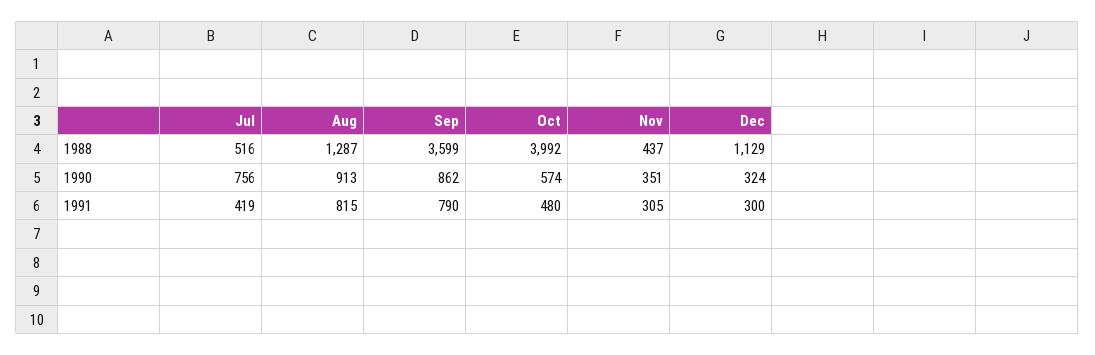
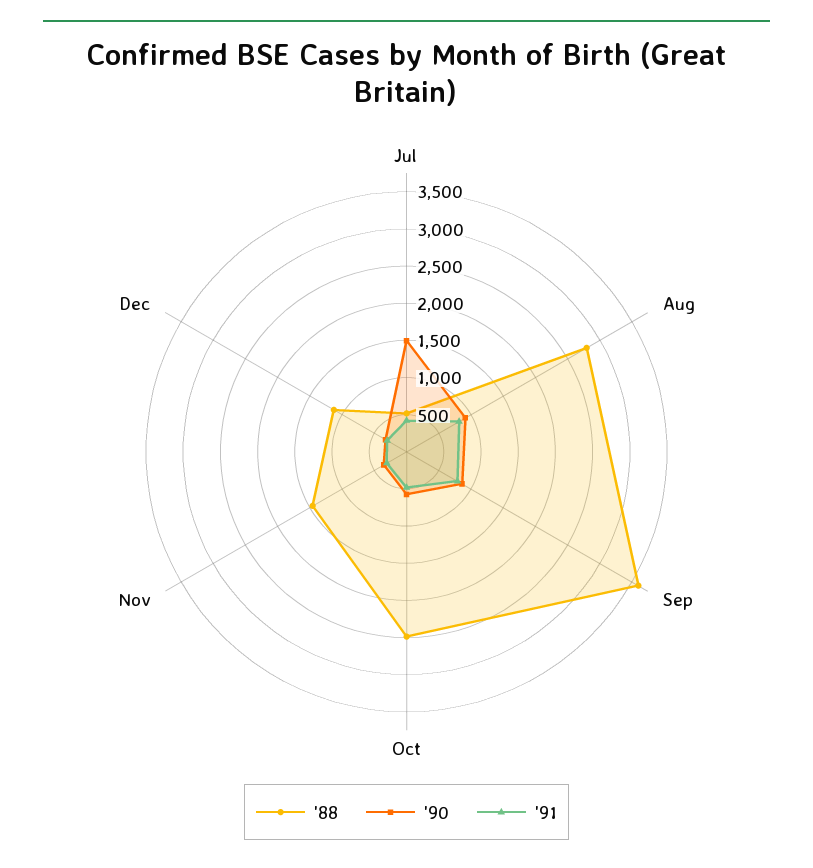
  {
    "1988": {
      "Jul": 516,
-     "Aug": 1287,
+     "Aug": 2750,
      "Sep": 3599,
-     "Oct": 3992,
+     "Oct": 2500,
-     "Nov": 437,
+     "Nov": 1500,
      "Dec": 1129
    },
    "1990": {
-     "Jul": 756,
+     "Jul": 1500,
      "Aug": 913,
      "Sep": 862,
      "Oct": 574,
      "Nov": 351,
      "Dec": 324
    },
    "1991": {
      "Jul": 419,
      "Aug": 815,
      "Sep": 790,
      "Oct": 480,
      "Nov": 305,
      "Dec": 300
    }
  }

